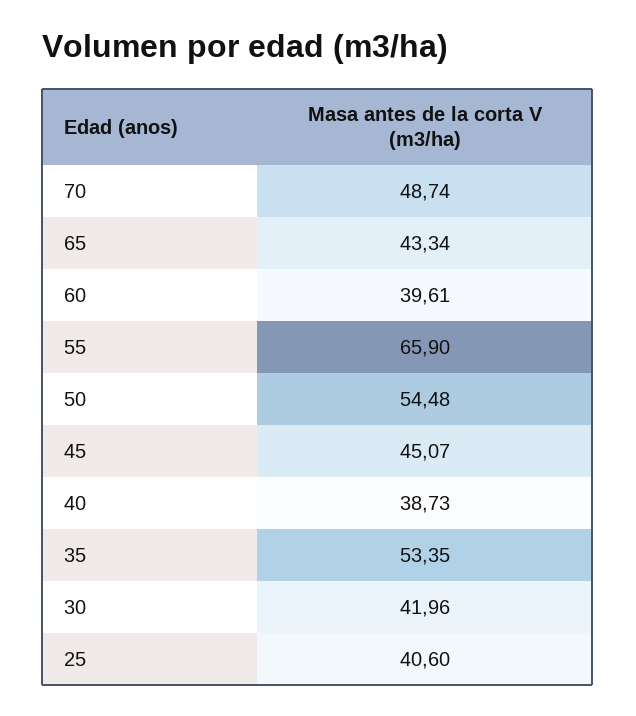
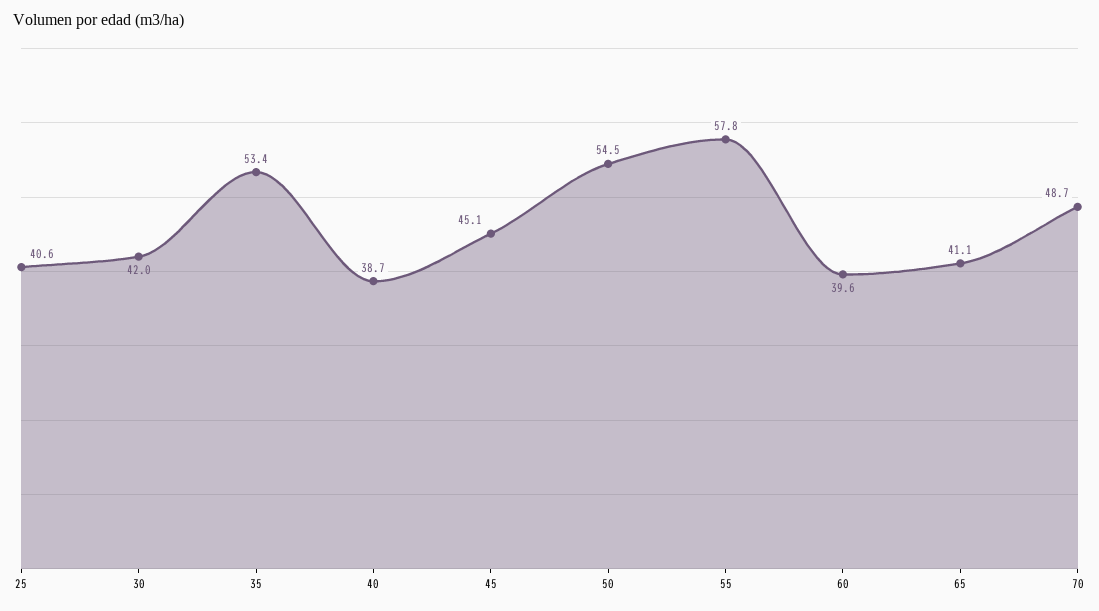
  {
    "70": 48.74,
-   "65": 43.34,
+   "65": 41.1,
    "60": 39.61,
-   "55": 65.9,
+   "55": 57.8,
    "50": 54.48,
    "45": 45.07,
    "40": 38.73,
    "35": 53.35,
    "30": 41.96,
    "25": 40.6
  }

